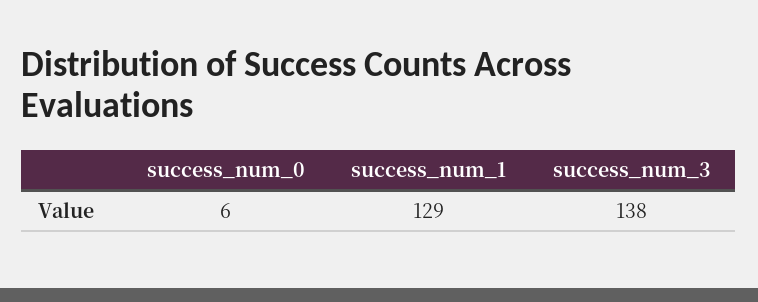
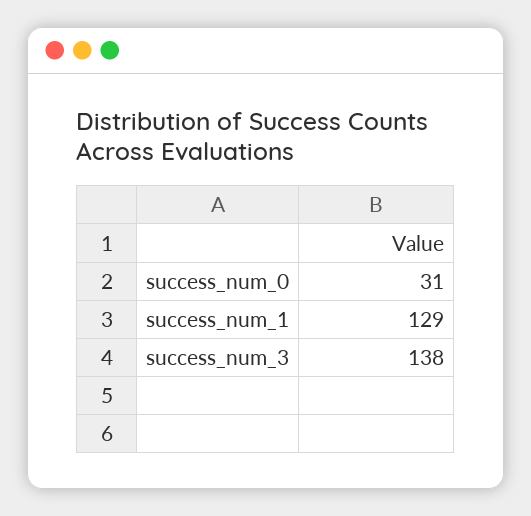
  {
-   "success_num_0": 6,
+   "success_num_0": 31,
    "success_num_1": 129,
    "success_num_3": 138
  }

